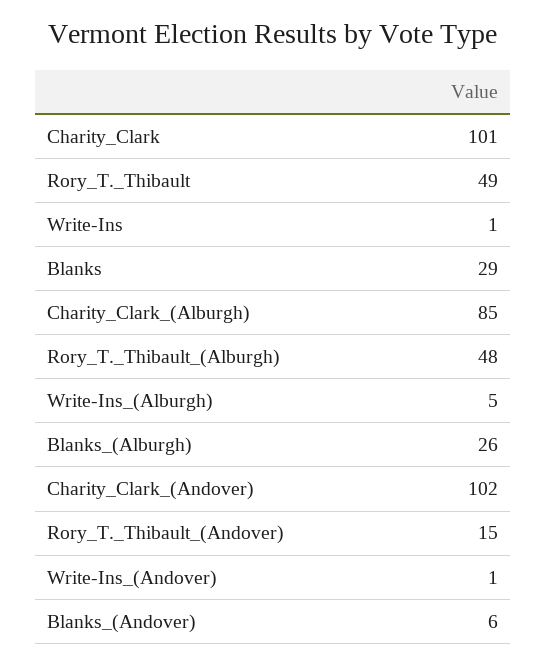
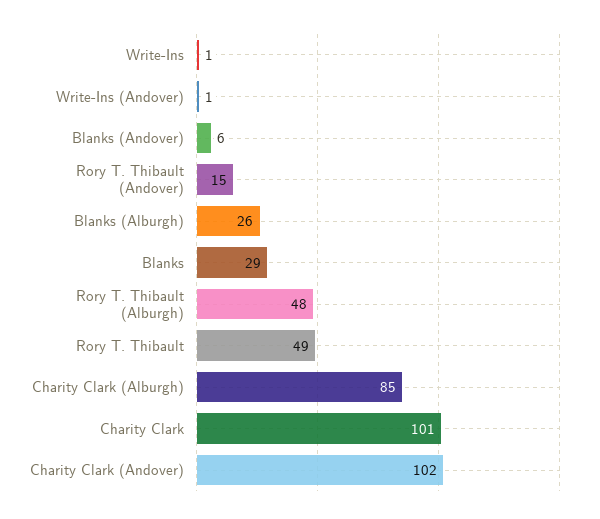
  {
    "Charity_Clark": 101,
    "Rory_T._Thibault": 49,
    "Write-Ins": 1,
    "Blanks": 29,
    "Charity_Clark_(Alburgh)": 85,
    "Rory_T._Thibault_(Alburgh)": 48,
-   "Write-Ins_(Alburgh)": 5,
    "Blanks_(Alburgh)": 26,
    "Charity_Clark_(Andover)": 102,
    "Rory_T._Thibault_(Andover)": 15,
    "Write-Ins_(Andover)": 1,
    "Blanks_(Andover)": 6
  }

